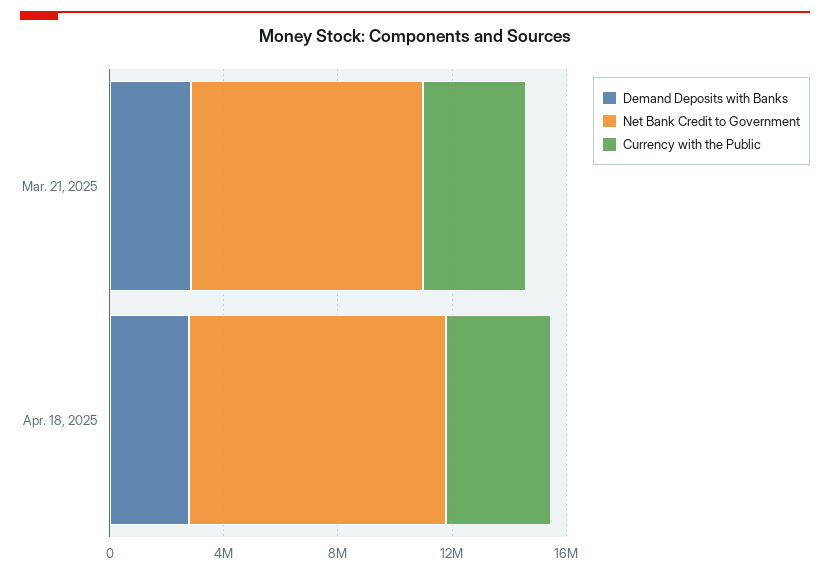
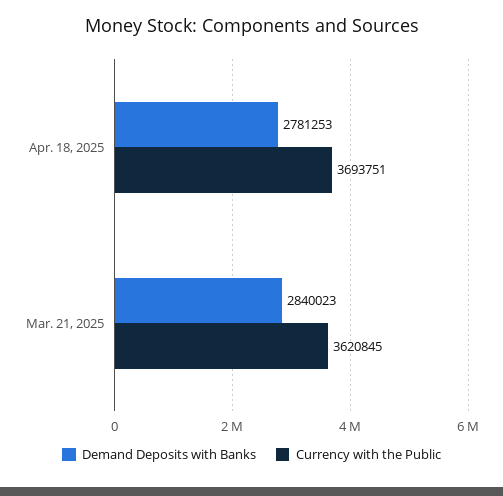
  {
    "Demand Deposits with Banks": {
      "Mar. 21, 2025": 2840023,
      "Apr. 18, 2025": 2781253
    },
-   "Net Bank Credit to Government": {
-     "Mar. 21, 2025": 8000000,
-     "Apr. 18, 2025": 9000000
-   },
    "Currency with the Public": {
      "Mar. 21, 2025": 3620845,
      "Apr. 18, 2025": 3693751
    }
  }

